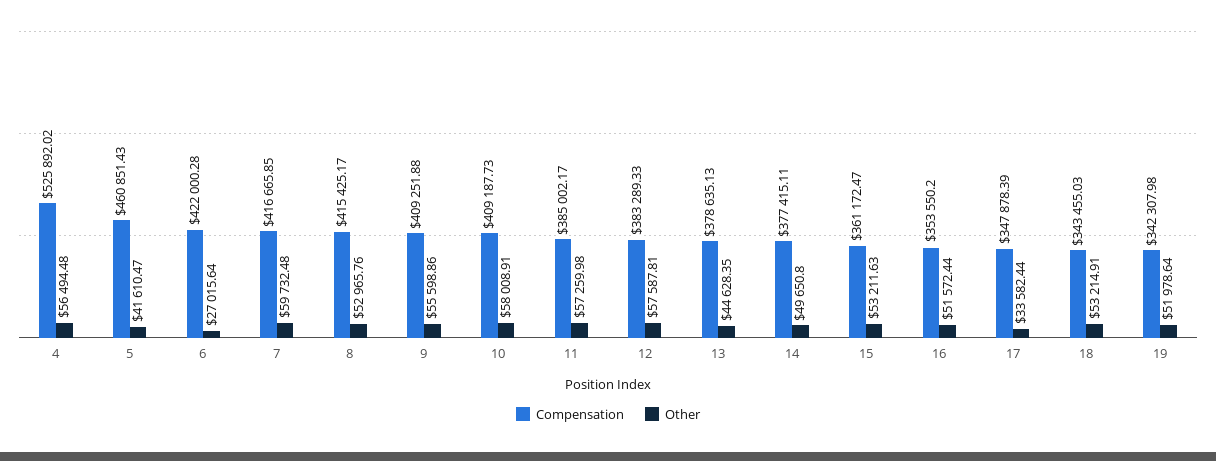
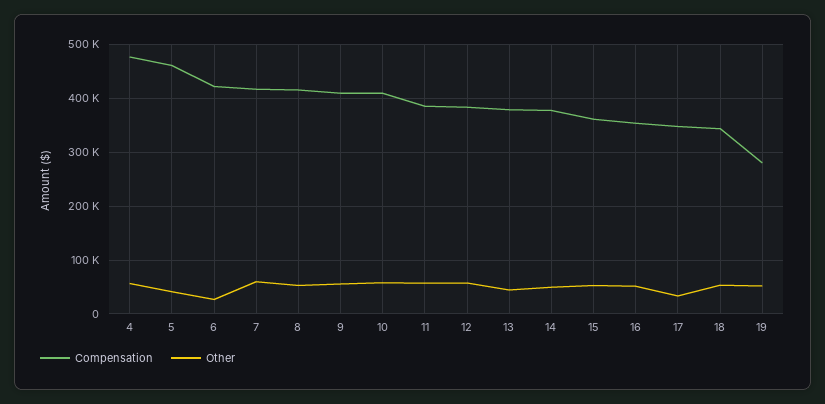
  {
    "Compensation": {
-     "4": 525892.02,
+     "4": 480000,
      "5": 460851.43,
      "6": 422000.28,
      "7": 416665.85,
      "8": 415425.17,
      "9": 409251.88,
      "10": 409187.73,
      "11": 385002.17,
      "12": 383289.33,
      "13": 378635.13,
      "14": 377415.11,
      "15": 361172.47,
      "16": 353550.2,
      "17": 347878.39,
      "18": 343455.03,
-     "19": 342307.98
+     "19": 280000
    },
    "Other": {
      "4": 56494.48,
      "5": 41610.47,
      "6": 27015.64,
      "7": 59732.48,
      "8": 52965.76,
      "9": 55598.86,
      "10": 58008.91,
      "11": 57259.98,
      "12": 57587.81,
      "13": 44628.35,
      "14": 49650.8,
      "15": 53211.63,
      "16": 51572.44,
      "17": 33582.44,
      "18": 53214.91,
      "19": 51978.64
    }
  }

